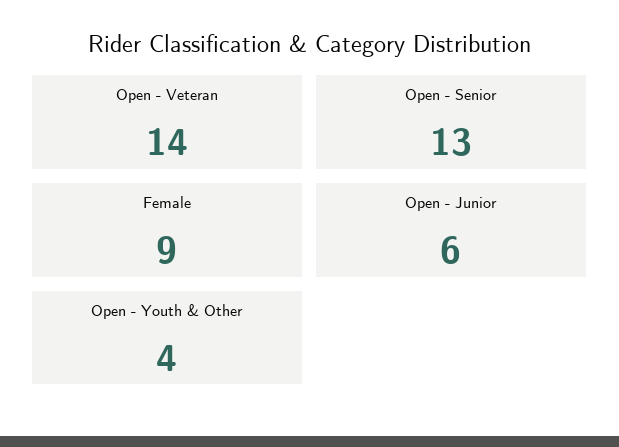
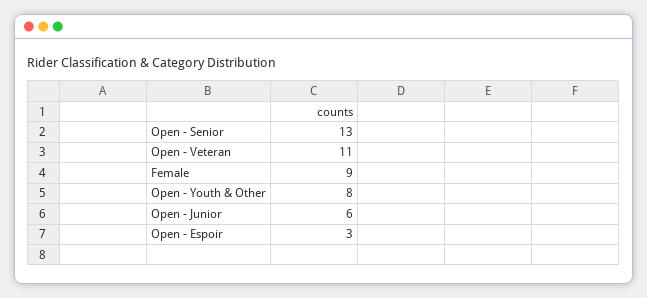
  {
-   "Open - Veteran": 14,
+   "Open - Veteran": 11,
    "Open - Senior": 13,
    "Female": 9,
    "Open - Junior": 6,
-   "Open - Youth & Other": 4
+   "Open - Youth & Other": 8,
+   "Open - Espoir": 3
  }

